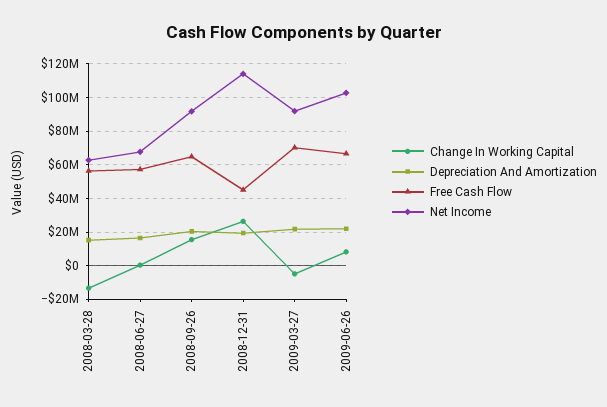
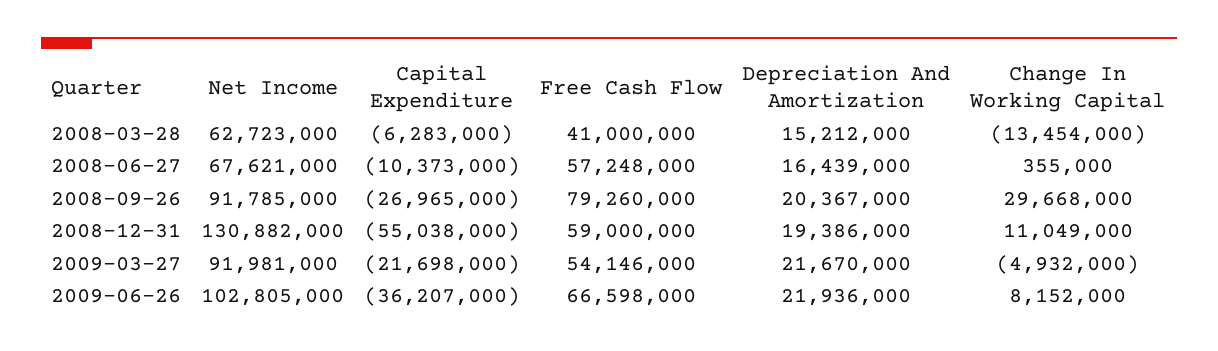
  {
    "Change In Working Capital": {
      "2008-03-28": -13454000,
      "2008-06-27": 355000,
-     "2008-09-26": 15000000,
+     "2008-09-26": 29668000,
-     "2008-12-31": 25000000,
+     "2008-12-31": 11049000,
      "2009-03-27": -4932000,
      "2009-06-26": 8152000
    },
    "Depreciation And Amortization": {
      "2008-03-28": 15212000,
      "2008-06-27": 16439000,
      "2008-09-26": 20367000,
      "2008-12-31": 19386000,
      "2009-03-27": 21670000,
      "2009-06-26": 21936000
    },
    "Free Cash Flow": {
-     "2008-03-28": 55000000,
+     "2008-03-28": 41000000,
      "2008-06-27": 57248000,
-     "2008-09-26": 65000000,
+     "2008-09-26": 79260000,
-     "2008-12-31": 45000000,
+     "2008-12-31": 59000000,
-     "2009-03-27": 70000000,
+     "2009-03-27": 54146000,
      "2009-06-26": 66598000
    },
    "Net Income": {
      "2008-03-28": 62723000,
      "2008-06-27": 67621000,
      "2008-09-26": 91785000,
-     "2008-12-31": 115000000,
+     "2008-12-31": 130882000,
      "2009-03-27": 91981000,
      "2009-06-26": 102805000
-   }
+   },
+   "Capital Expenditure": {
+     "2008-03-28": -6283000,
+     "2008-06-27": -10373000,
+     "2008-09-26": -26965000,
+     "2008-12-31": -55038000,
+     "2009-03-27": -21698000,
+     "2009-06-26": -36207000
+   }
  }

